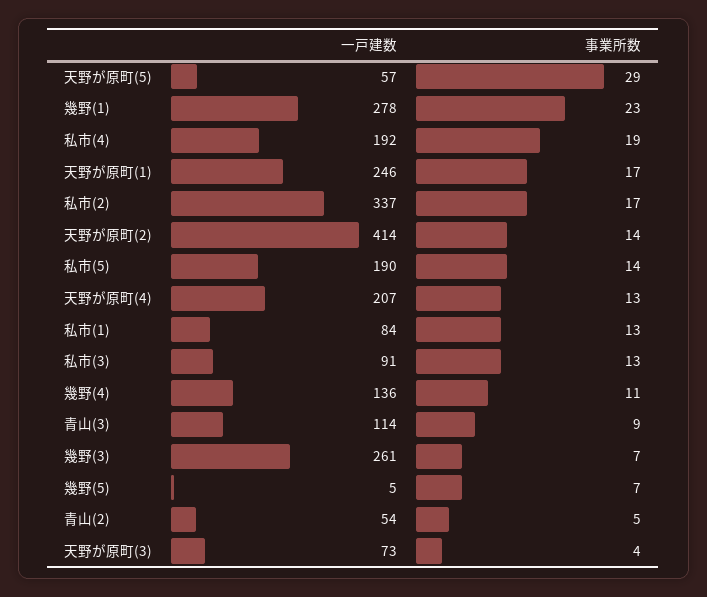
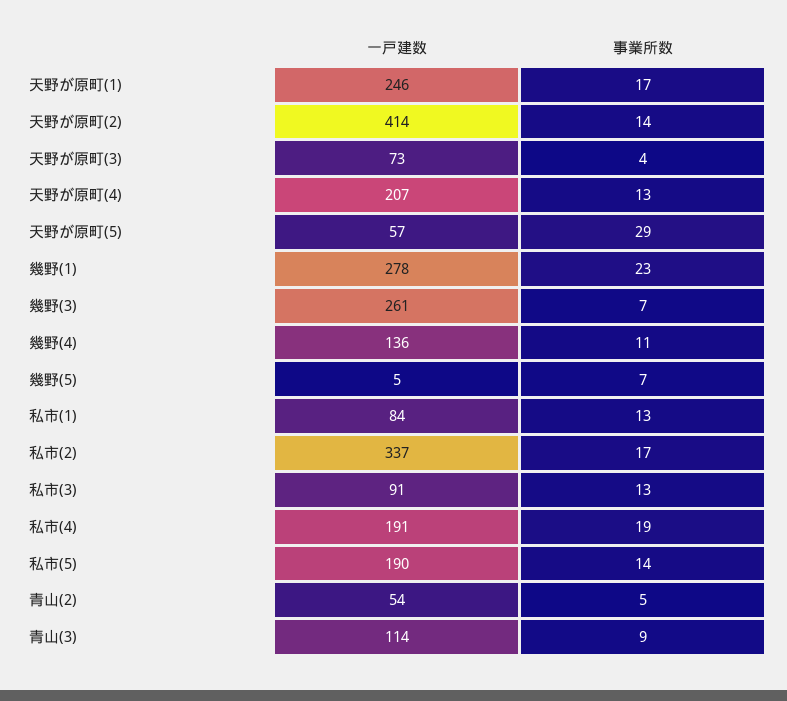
  {
    "一戸建数": {
      "天野が原町(5)": 57,
      "幾野(1)": 278,
-     "私市(4)": 192,
+     "私市(4)": 191,
      "天野が原町(1)": 246,
      "私市(2)": 337,
      "天野が原町(2)": 414,
      "私市(5)": 190,
      "天野が原町(4)": 207,
      "私市(1)": 84,
      "私市(3)": 91,
      "幾野(4)": 136,
      "青山(3)": 114,
      "幾野(3)": 261,
      "幾野(5)": 5,
      "青山(2)": 54,
      "天野が原町(3)": 73
    },
    "事業所数": {
      "天野が原町(5)": 29,
      "幾野(1)": 23,
      "私市(4)": 19,
      "天野が原町(1)": 17,
      "私市(2)": 17,
      "天野が原町(2)": 14,
      "私市(5)": 14,
      "天野が原町(4)": 13,
      "私市(1)": 13,
      "私市(3)": 13,
      "幾野(4)": 11,
      "青山(3)": 9,
      "幾野(3)": 7,
      "幾野(5)": 7,
      "青山(2)": 5,
      "天野が原町(3)": 4
    }
  }

